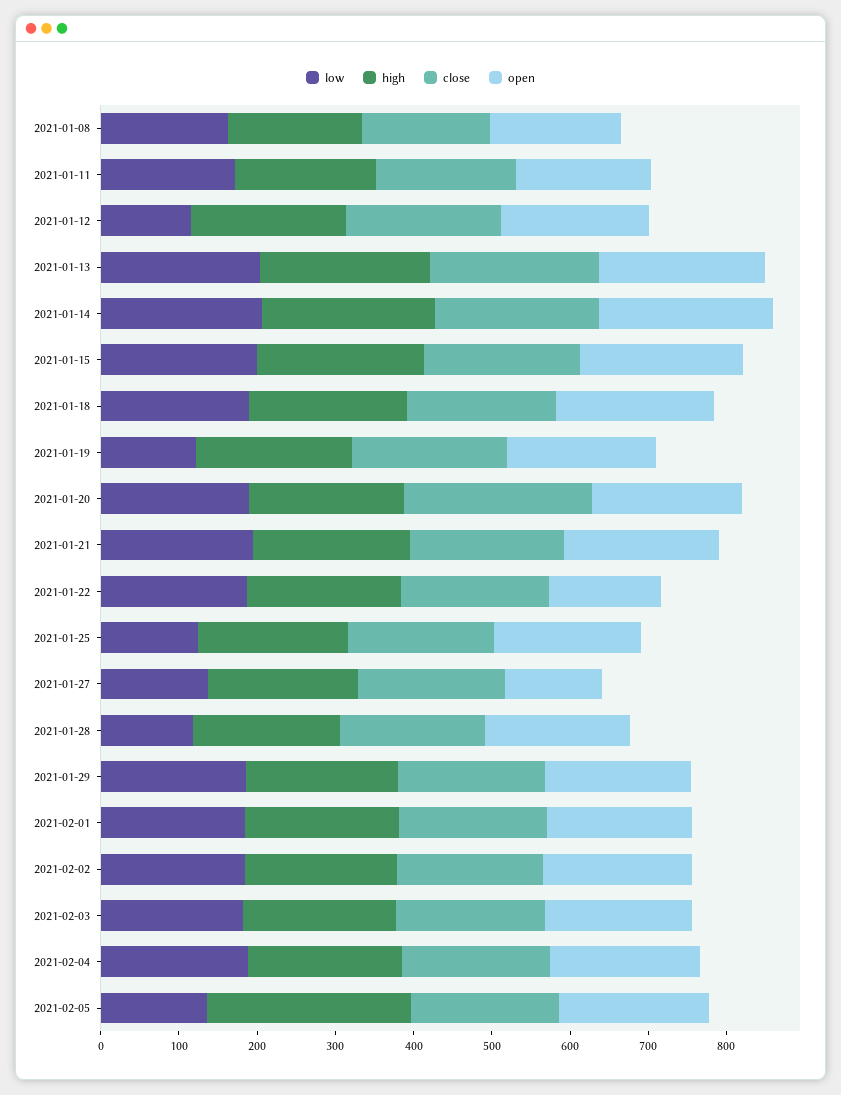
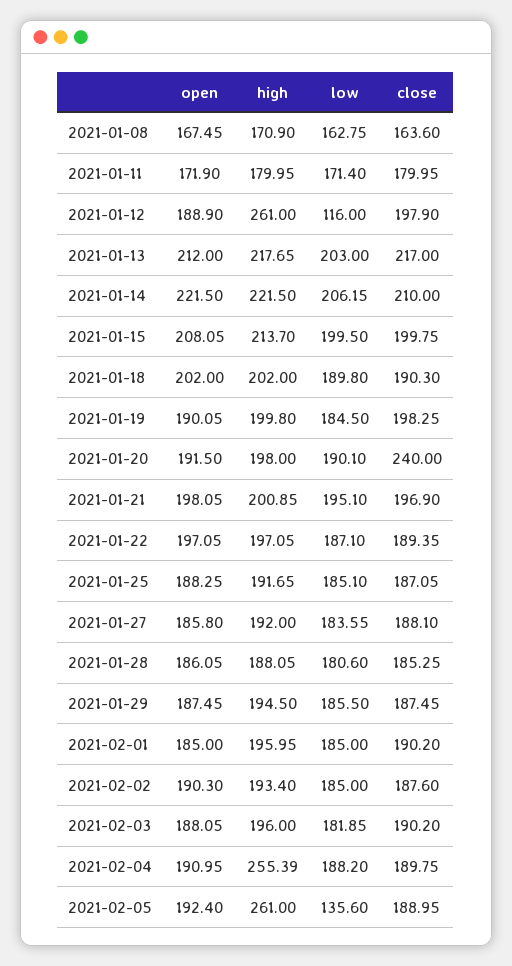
  {
    "low": {
      "2021-01-08": 162.75,
      "2021-01-11": 171.4,
      "2021-01-12": 116,
      "2021-01-13": 203,
      "2021-01-14": 206.15,
      "2021-01-15": 199.5,
      "2021-01-18": 189.8,
-     "2021-01-19": 120,
+     "2021-01-19": 184.5,
      "2021-01-20": 190.1,
      "2021-01-21": 195.1,
      "2021-01-22": 187.1,
-     "2021-01-25": 120,
+     "2021-01-25": 185.1,
-     "2021-01-27": 140,
+     "2021-01-27": 183.55,
-     "2021-01-28": 120,
+     "2021-01-28": 180.6,
      "2021-01-29": 185.5,
      "2021-02-01": 185,
      "2021-02-02": 185,
      "2021-02-03": 181.85,
      "2021-02-04": 188.2,
      "2021-02-05": 135.6
    },
    "high": {
      "2021-01-08": 170.9,
      "2021-01-11": 179.95,
-     "2021-01-12": 200,
+     "2021-01-12": 261,
      "2021-01-13": 217.65,
      "2021-01-14": 221.5,
      "2021-01-15": 213.7,
      "2021-01-18": 202,
      "2021-01-19": 199.8,
      "2021-01-20": 198,
      "2021-01-21": 200.85,
      "2021-01-22": 197.05,
      "2021-01-25": 191.65,
      "2021-01-27": 192,
      "2021-01-28": 188.05,
      "2021-01-29": 194.5,
      "2021-02-01": 195.95,
      "2021-02-02": 193.4,
      "2021-02-03": 196,
-     "2021-02-04": 200,
+     "2021-02-04": 255.39,
      "2021-02-05": 261
    },
    "close": {
      "2021-01-08": 163.6,
      "2021-01-11": 179.95,
      "2021-01-12": 197.9,
      "2021-01-13": 217,
      "2021-01-14": 210,
      "2021-01-15": 199.75,
      "2021-01-18": 190.3,
      "2021-01-19": 198.25,
      "2021-01-20": 240,
      "2021-01-21": 196.9,
      "2021-01-22": 189.35,
      "2021-01-25": 187.05,
      "2021-01-27": 188.1,
      "2021-01-28": 185.25,
      "2021-01-29": 187.45,
      "2021-02-01": 190.2,
      "2021-02-02": 187.6,
      "2021-02-03": 190.2,
      "2021-02-04": 189.75,
      "2021-02-05": 188.95
    },
    "open": {
      "2021-01-08": 167.45,
      "2021-01-11": 171.9,
      "2021-01-12": 188.9,
      "2021-01-13": 212,
      "2021-01-14": 221.5,
      "2021-01-15": 208.05,
      "2021-01-18": 202,
      "2021-01-19": 190.05,
      "2021-01-20": 191.5,
      "2021-01-21": 198.05,
-     "2021-01-22": 140,
+     "2021-01-22": 197.05,
      "2021-01-25": 188.25,
-     "2021-01-27": 120,
+     "2021-01-27": 185.8,
      "2021-01-28": 186.05,
      "2021-01-29": 187.45,
      "2021-02-01": 185,
      "2021-02-02": 190.3,
      "2021-02-03": 188.05,
      "2021-02-04": 190.95,
      "2021-02-05": 192.4
    }
  }

